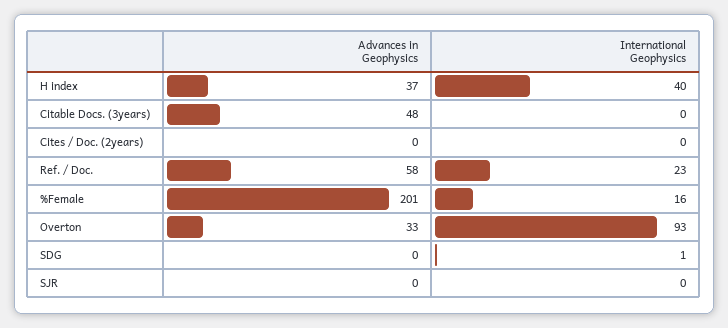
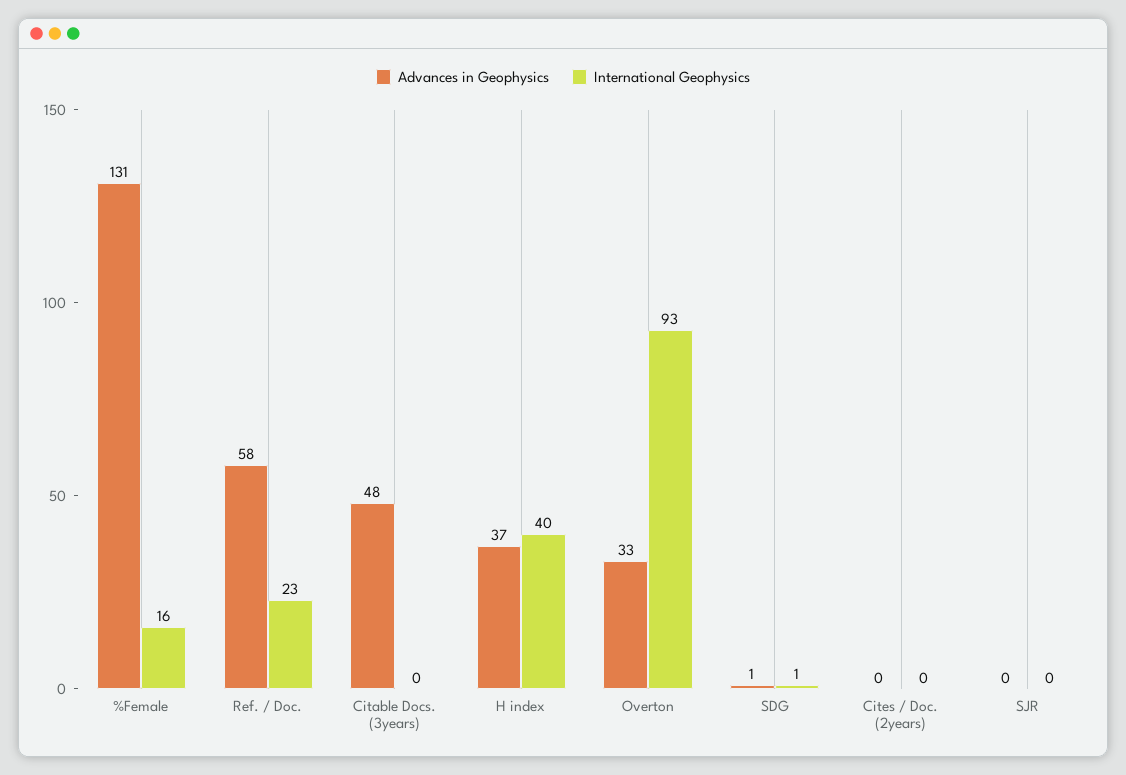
  {
    "Advances in Geophysics": {
      "H index": 37,
      "Citable Docs. (3years)": 48,
      "Cites / Doc. (2years)": 0,
      "Ref. / Doc.": 58,
-     "%Female": 201,
+     "%Female": 131,
      "Overton": 33,
-     "SDG": 0,
+     "SDG": 1,
      "SJR": 0
    },
    "International Geophysics": {
      "H index": 40,
      "Citable Docs. (3years)": 0,
      "Cites / Doc. (2years)": 0,
      "Ref. / Doc.": 23,
      "%Female": 16,
      "Overton": 93,
      "SDG": 1,
      "SJR": 0
    }
  }

